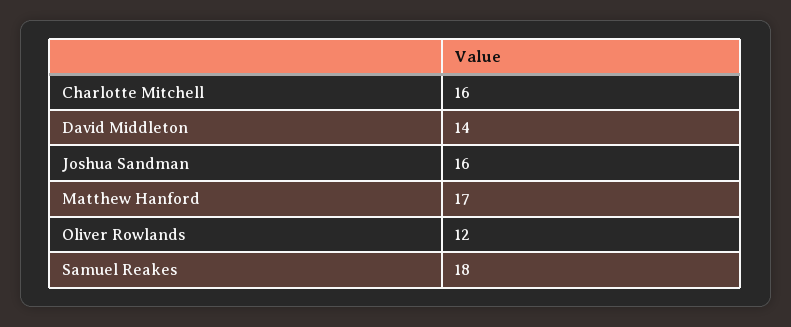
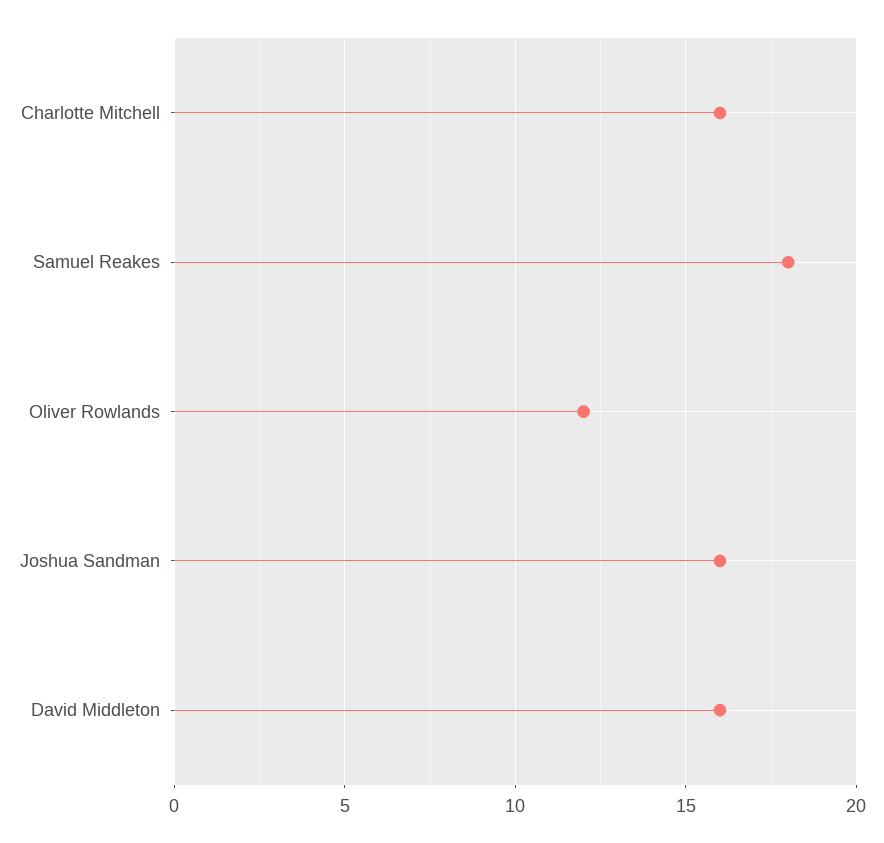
  {
    "Charlotte Mitchell": 16,
-   "David Middleton": 14,
+   "David Middleton": 16,
    "Joshua Sandman": 16,
-   "Matthew Hanford": 17,
    "Oliver Rowlands": 12,
    "Samuel Reakes": 18
  }

